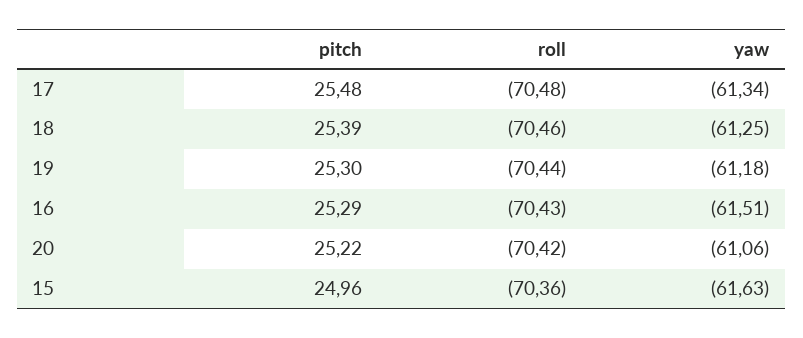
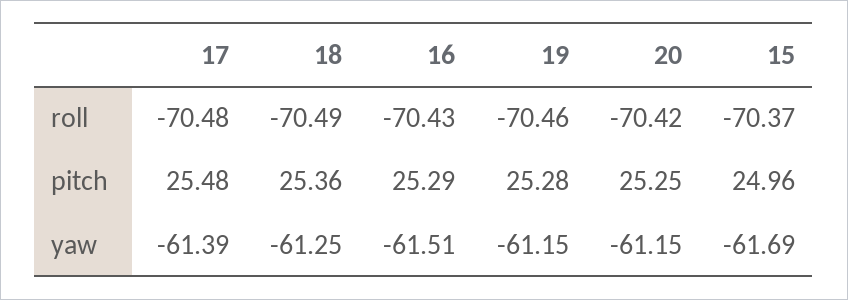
  {
    "pitch": {
      "17": 25.48,
-     "18": 25.39,
+     "18": 25.36,
-     "19": 25.3,
+     "19": 25.28,
      "16": 25.29,
-     "20": 25.22,
+     "20": 25.25,
      "15": 24.96
    },
    "roll": {
      "17": -70.48,
-     "18": -70.46,
+     "18": -70.49,
-     "19": -70.44,
+     "19": -70.46,
      "16": -70.43,
      "20": -70.42,
-     "15": -70.36
+     "15": -70.37
    },
    "yaw": {
-     "17": -61.34,
+     "17": -61.39,
      "18": -61.25,
-     "19": -61.18,
+     "19": -61.15,
      "16": -61.51,
-     "20": -61.06,
+     "20": -61.15,
-     "15": -61.63
+     "15": -61.69
    }
  }

